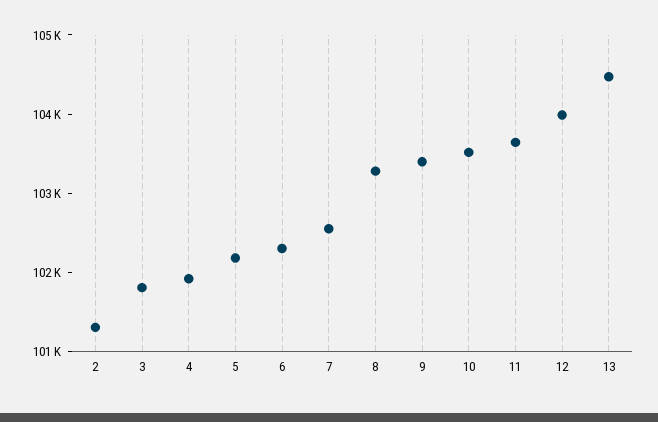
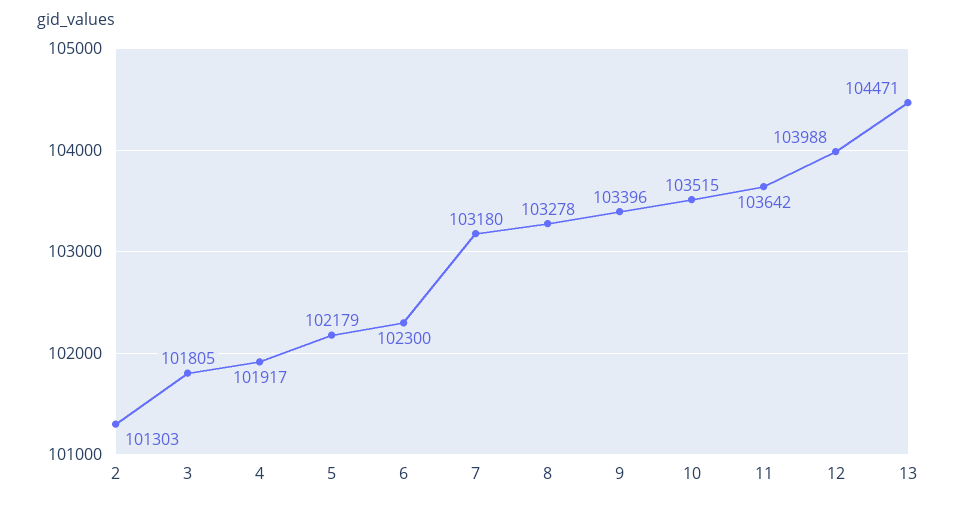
  {
    "2": 101303,
    "3": 101805,
    "4": 101917,
    "5": 102179,
    "6": 102300,
-   "7": 102600,
+   "7": 103180,
    "8": 103278,
    "9": 103396,
    "10": 103515,
    "11": 103642,
    "12": 103988,
    "13": 104471
  }

